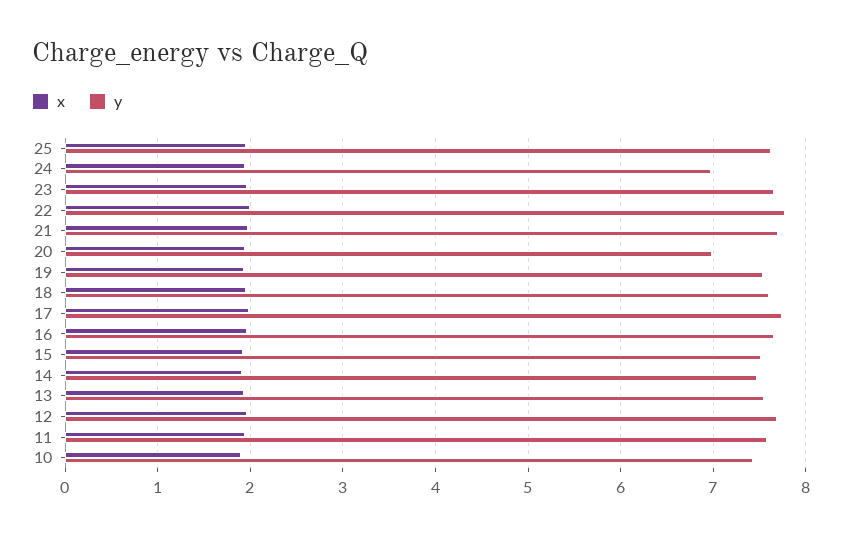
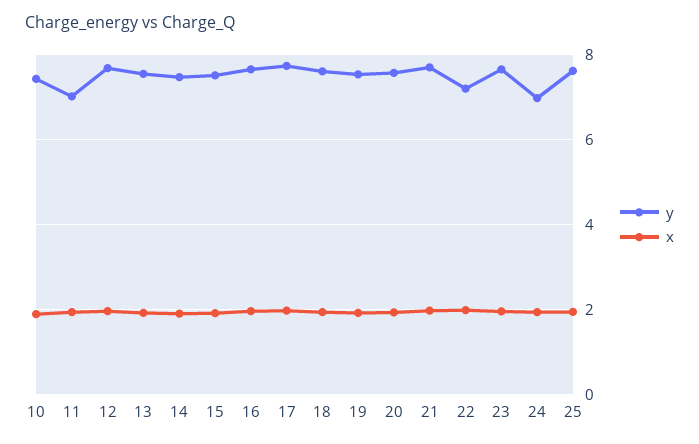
  {
    "x": {
      "25": 2,
      "24": 1.9,
      "23": 2,
      "22": 2,
      "21": 2,
      "20": 1.9,
      "19": 1.9,
      "18": 1.9,
      "17": 2,
      "16": 2,
      "15": 1.9,
      "14": 1.9,
      "13": 1.9,
      "12": 2,
      "11": 1.9,
      "10": 1.9
    },
    "y": {
      "25": 7.6,
      "24": 7,
      "23": 7.7,
-     "22": 7.8,
+     "22": 7.2,
      "21": 7.7,
-     "20": 7,
+     "20": 7.6,
      "19": 7.5,
      "18": 7.6,
      "17": 7.7,
      "16": 7.7,
      "15": 7.5,
      "14": 7.5,
      "13": 7.6,
      "12": 7.7,
-     "11": 7.6,
+     "11": 7,
      "10": 7.4
    }
  }

